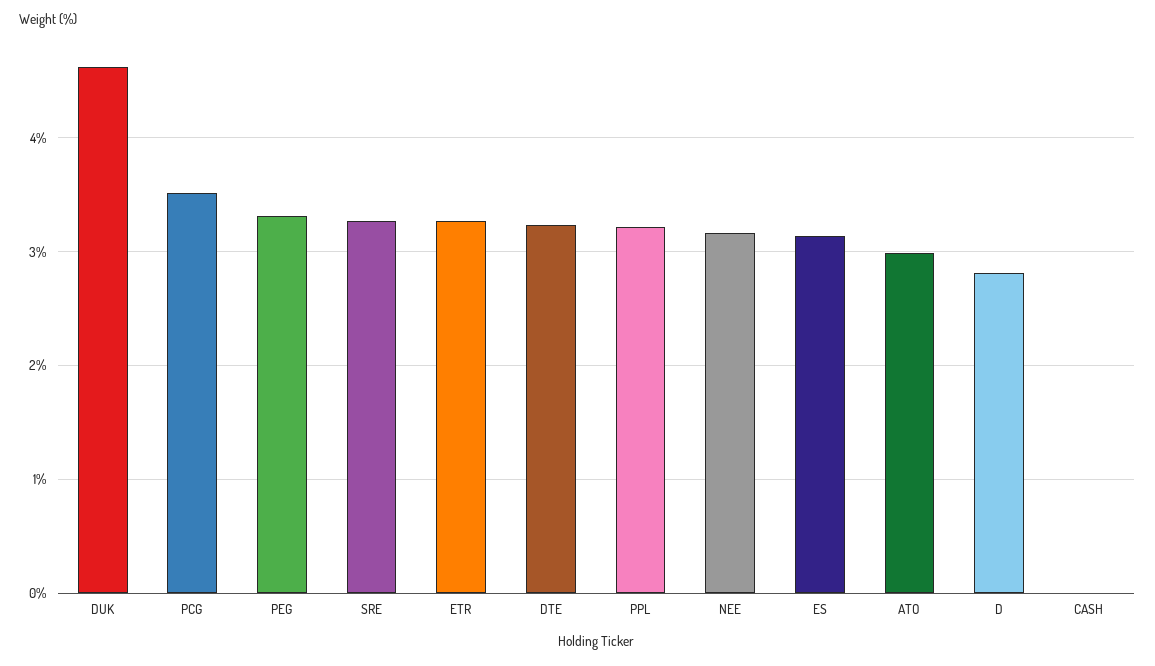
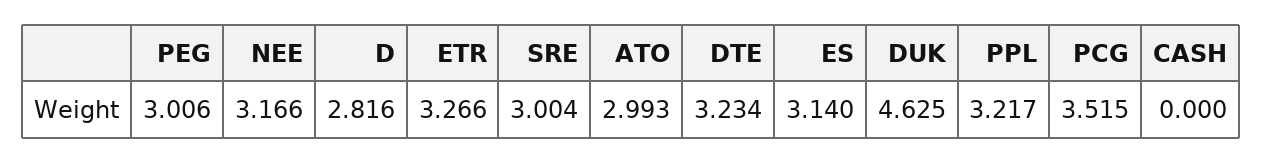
  {
    "DUK": 4.625,
    "PCG": 3.515,
-   "PEG": 3.3,
+   "PEG": 3.006,
-   "SRE": 3.3,
+   "SRE": 3.004,
    "ETR": 3.266,
    "DTE": 3.234,
    "PPL": 3.217,
    "NEE": 3.166,
    "ES": 3.14,
    "ATO": 2.993,
    "D": 2.816,
    "CASH": 0
  }

